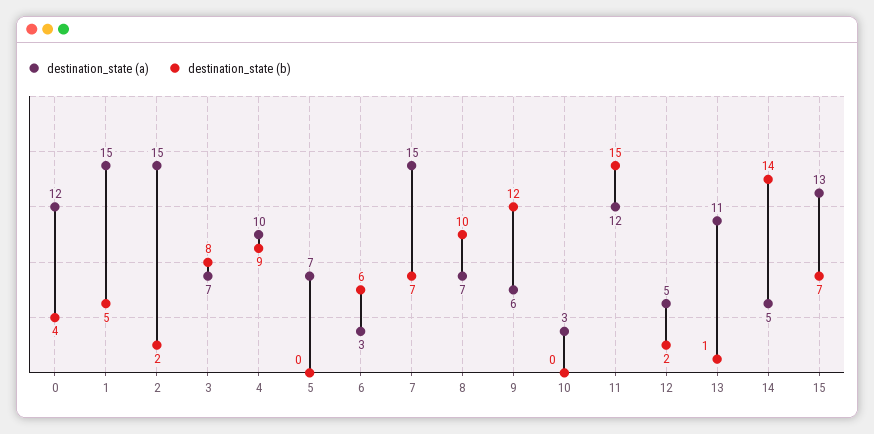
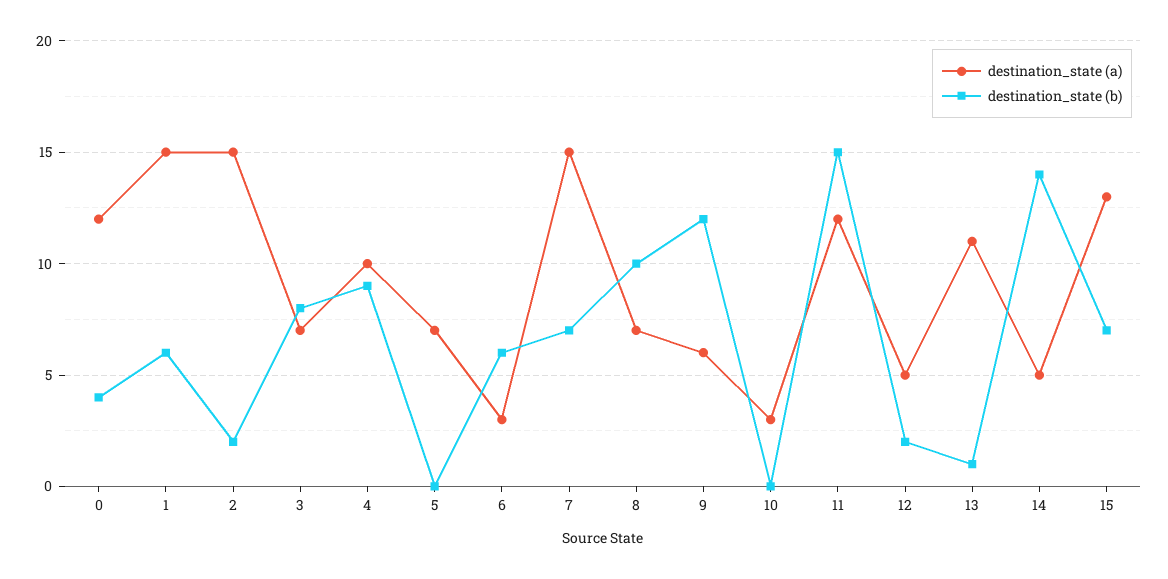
  {
    "destination_state (a)": {
      "0": 12,
      "1": 15,
      "2": 15,
      "3": 7,
      "4": 10,
      "5": 7,
      "6": 3,
      "7": 15,
      "8": 7,
      "9": 6,
      "10": 3,
      "11": 12,
      "12": 5,
      "13": 11,
      "14": 5,
      "15": 13
    },
    "destination_state (b)": {
      "0": 4,
-     "1": 5,
+     "1": 6,
      "2": 2,
      "3": 8,
      "4": 9,
      "5": 0,
      "6": 6,
      "7": 7,
      "8": 10,
      "9": 12,
      "10": 0,
      "11": 15,
      "12": 2,
      "13": 1,
      "14": 14,
      "15": 7
    }
  }

